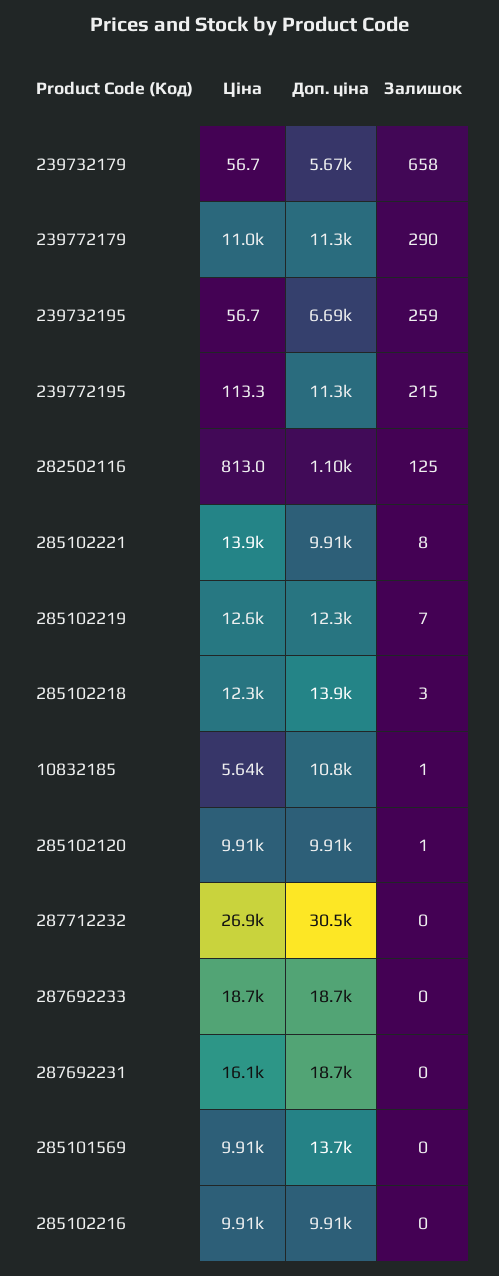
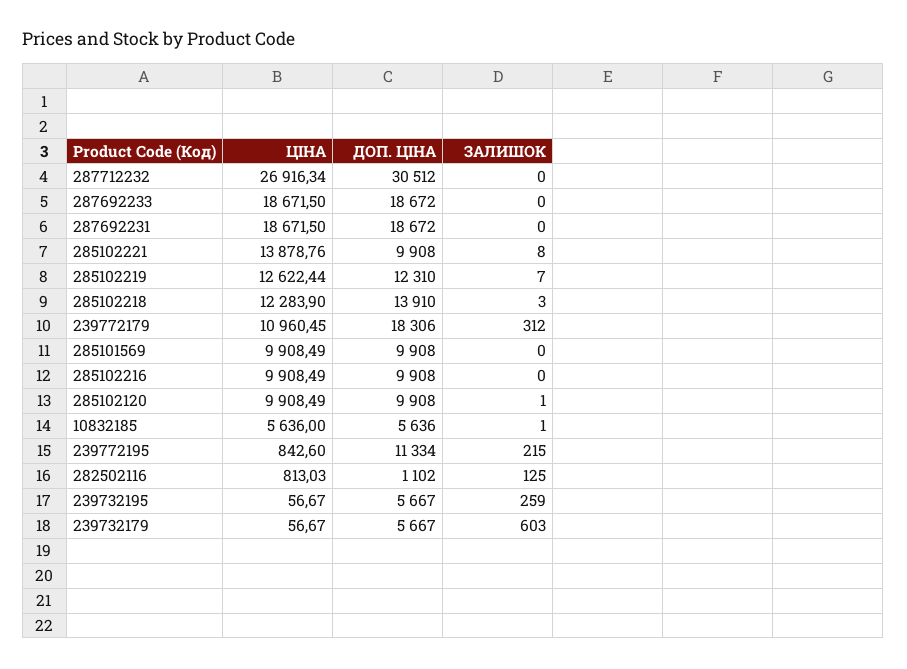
  {
    "Ціна": {
      "239732179": 56.67,
      "239772179": 10960.45,
      "239732195": 56.67,
-     "239772195": 113.3,
+     "239772195": 842.6,
      "282502116": 813.03,
      "285102221": 13878.76,
      "285102219": 12622.44,
      "285102218": 12283.9,
      "10832185": 5636,
      "285102120": 9908.49,
      "287712232": 26916.34,
      "287692233": 18671.5,
-     "287692231": 16100,
+     "287692231": 18671.5,
      "285101569": 9908.49,
      "285102216": 9908.49
    },
    "Доп. ціна": {
      "239732179": 5667,
-     "239772179": 11300,
+     "239772179": 18306,
-     "239732195": 6690,
+     "239732195": 5667,
      "239772195": 11334,
      "282502116": 1102,
      "285102221": 9908,
      "285102219": 12310,
      "285102218": 13910,
-     "10832185": 10800,
+     "10832185": 5636,
      "285102120": 9908,
      "287712232": 30512,
      "287692233": 18672,
      "287692231": 18672,
-     "285101569": 13700,
+     "285101569": 9908,
      "285102216": 9908
    },
    "Залишок": {
-     "239732179": 658,
+     "239732179": 603,
-     "239772179": 290,
+     "239772179": 312,
      "239732195": 259,
      "239772195": 215,
      "282502116": 125,
      "285102221": 8,
      "285102219": 7,
      "285102218": 3,
      "10832185": 1,
      "285102120": 1,
      "287712232": 0,
      "287692233": 0,
      "287692231": 0,
      "285101569": 0,
      "285102216": 0
    }
  }

